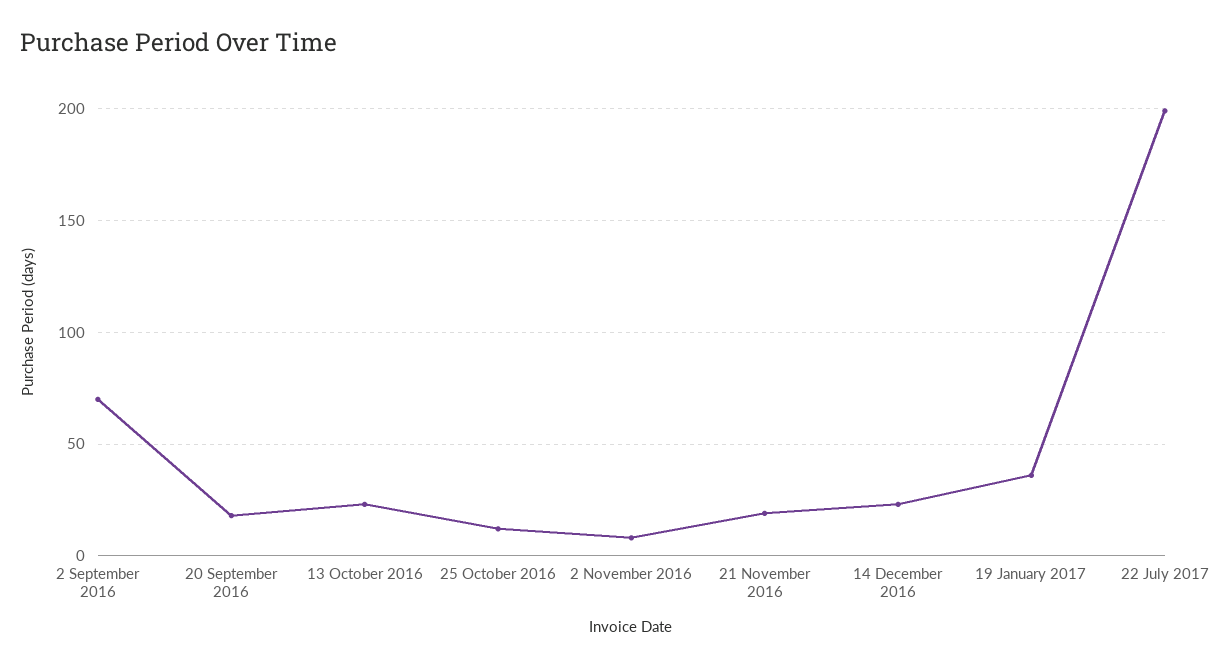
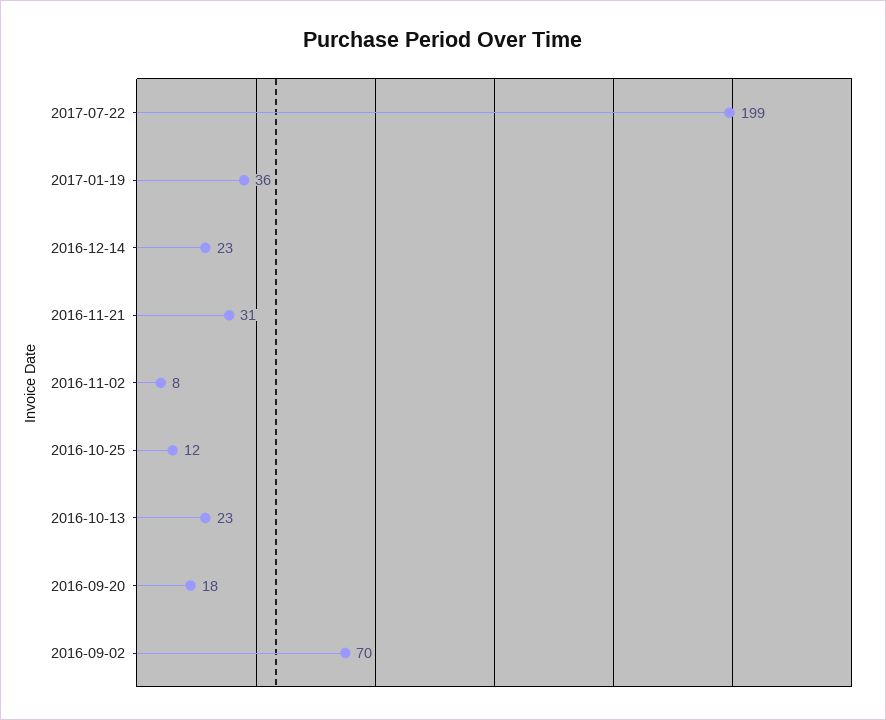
  {
    "2 September 2016": 70,
    "20 September 2016": 18,
    "13 October 2016": 23,
    "25 October 2016": 12,
    "2 November 2016": 8,
-   "21 November 2016": 20,
+   "21 November 2016": 31,
    "14 December 2016": 23,
    "19 January 2017": 36,
    "22 July 2017": 199
  }

